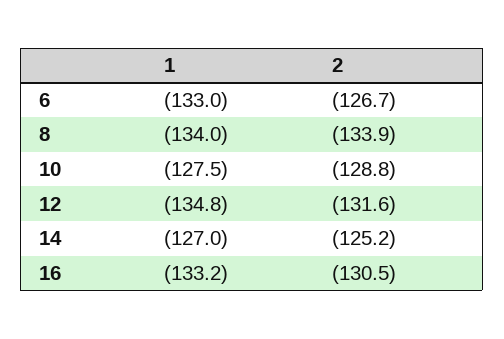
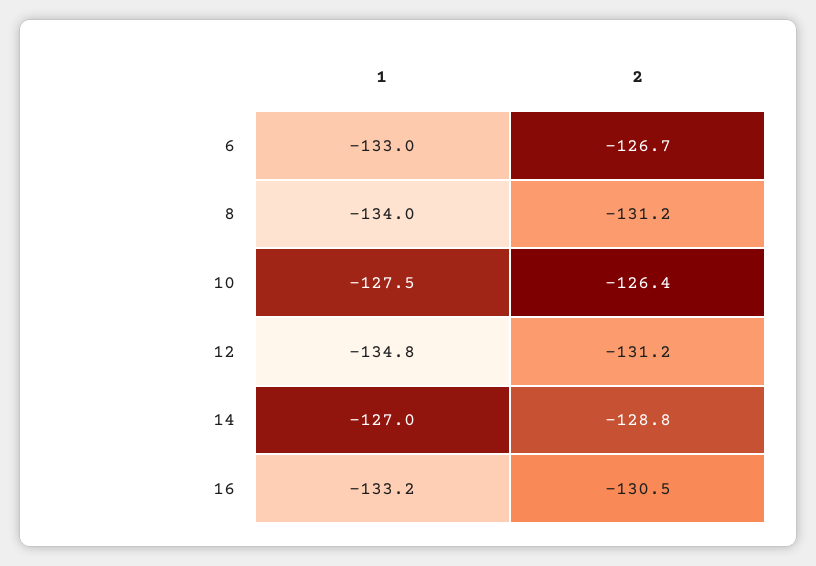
  {
    "1": {
      "6": -133,
      "8": -134,
      "10": -127.5,
      "12": -134.8,
      "14": -127,
      "16": -133.2
    },
    "2": {
      "6": -126.7,
-     "8": -133.9,
+     "8": -131.2,
-     "10": -128.8,
+     "10": -126.4,
-     "12": -131.6,
+     "12": -131.2,
-     "14": -125.2,
+     "14": -128.8,
      "16": -130.5
    }
  }

